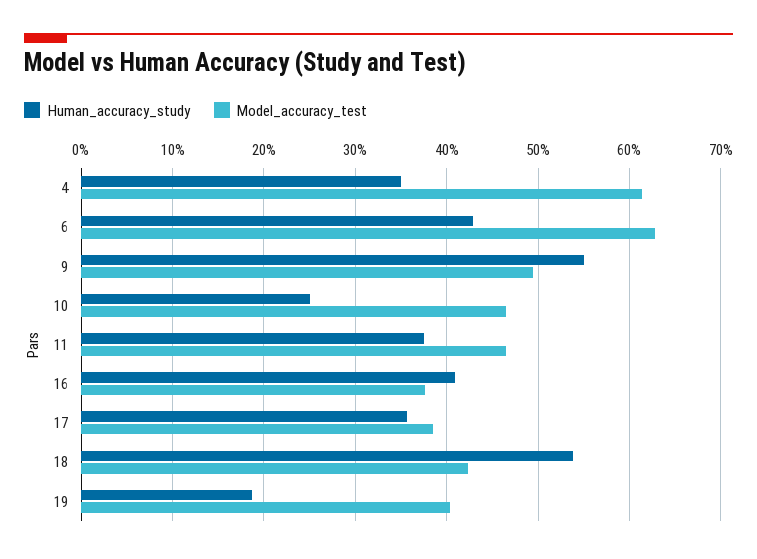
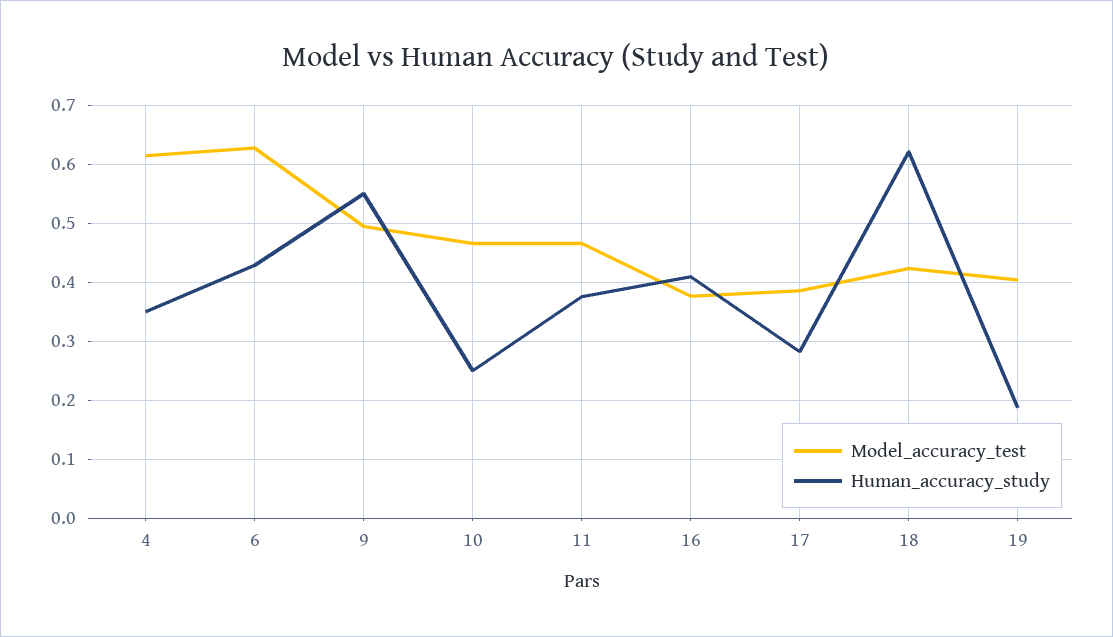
  {
    "Human_accuracy_study": {
      "4": 0.35,
      "6": 0.43,
      "9": 0.55,
      "10": 0.25,
      "11": 0.38,
      "16": 0.41,
-     "17": 0.36,
+     "17": 0.28,
-     "18": 0.54,
+     "18": 0.62,
      "19": 0.19
    },
    "Model_accuracy_test": {
      "4": 0.61,
      "6": 0.63,
      "9": 0.49,
      "10": 0.47,
      "11": 0.47,
      "16": 0.38,
      "17": 0.39,
      "18": 0.42,
      "19": 0.4
    }
  }

